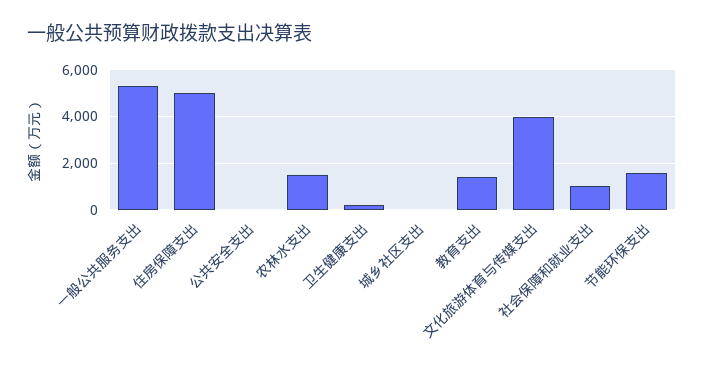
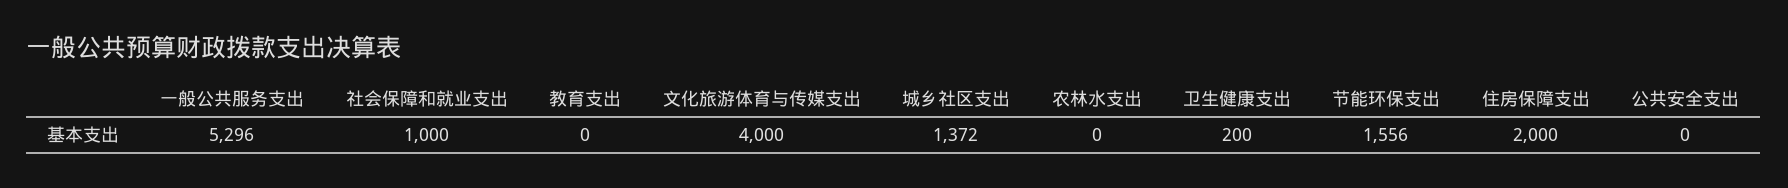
  {
    "一般公共服务支出": 5296,
-   "住房保障支出": 5000,
+   "住房保障支出": 2000,
    "公共安全支出": 0,
-   "农林水支出": 1500,
+   "农林水支出": 0,
    "卫生健康支出": 200,
-   "城乡社区支出": 0,
+   "城乡社区支出": 1372,
-   "教育支出": 1500,
+   "教育支出": 0,
    "文化旅游体育与传媒支出": 4000,
    "社会保障和就业支出": 1000,
    "节能环保支出": 1556
  }

